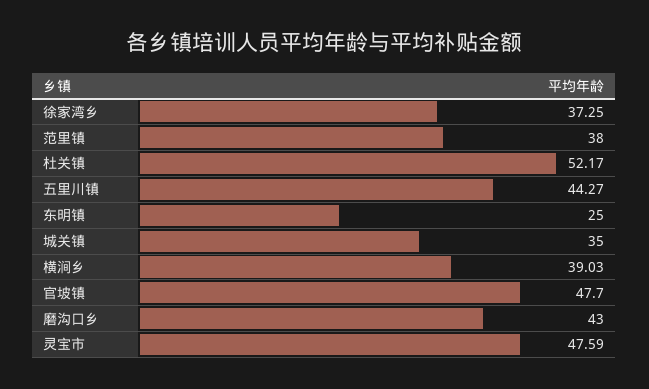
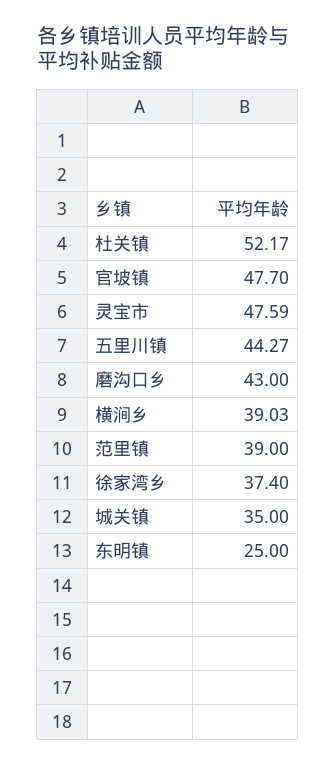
  {
-   "徐家湾乡": 37.25,
+   "徐家湾乡": 37.4,
-   "范里镇": 38,
+   "范里镇": 39,
    "杜关镇": 52.17,
    "五里川镇": 44.27,
    "东明镇": 25,
    "城关镇": 35,
    "横涧乡": 39.03,
    "官坡镇": 47.7,
    "磨沟口乡": 43,
    "灵宝市": 47.59
  }

